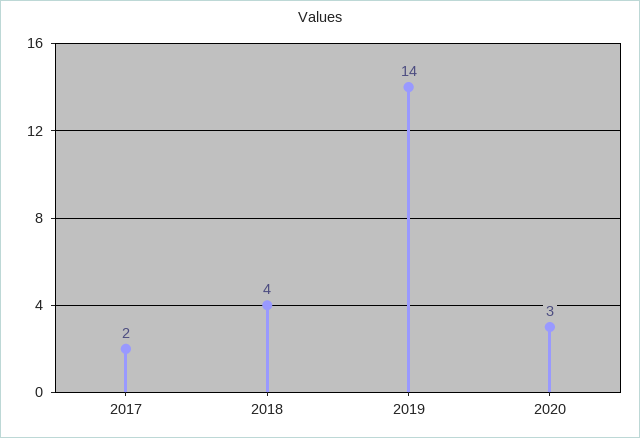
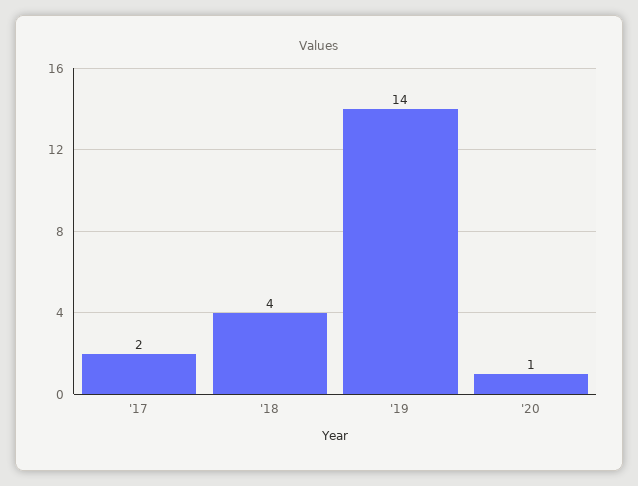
  {
    "2017": 2,
    "2018": 4,
    "2019": 14,
-   "2020": 3
+   "2020": 1
  }

